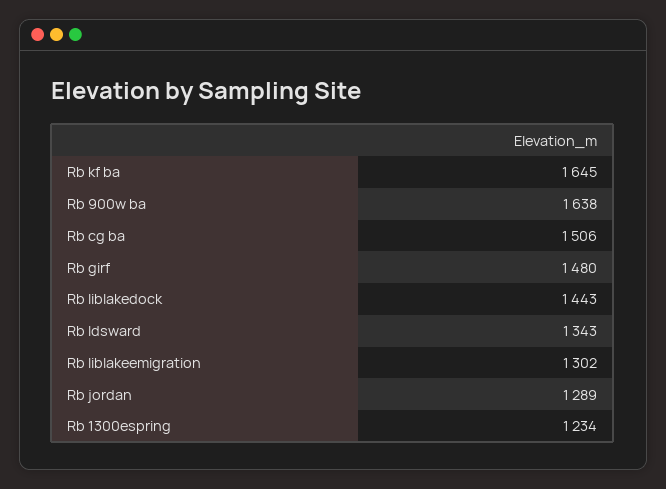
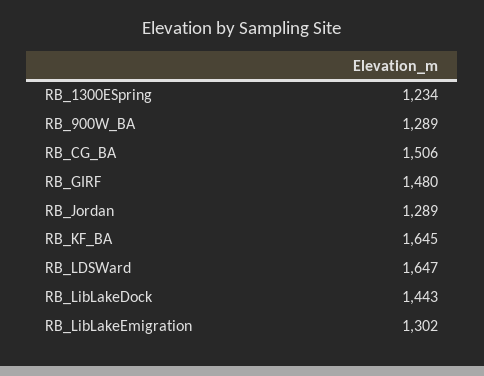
  {
    "Rb kf ba": 1645,
-   "Rb 900w ba": 1638,
+   "Rb 900w ba": 1289,
    "Rb cg ba": 1506,
    "Rb girf": 1480,
    "Rb liblakedock": 1443,
-   "Rb ldsward": 1343,
+   "Rb ldsward": 1647,
    "Rb liblakeemigration": 1302,
    "Rb jordan": 1289,
    "Rb 1300espring": 1234
  }

